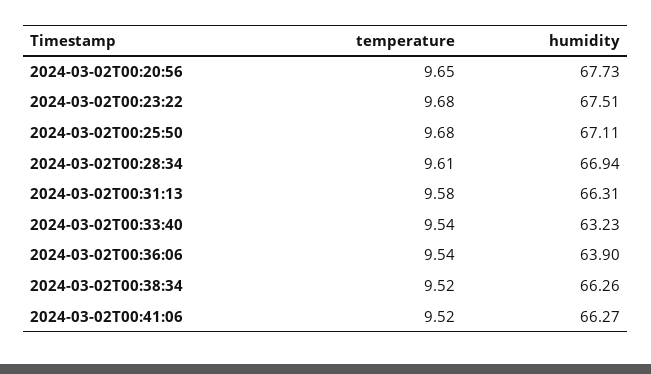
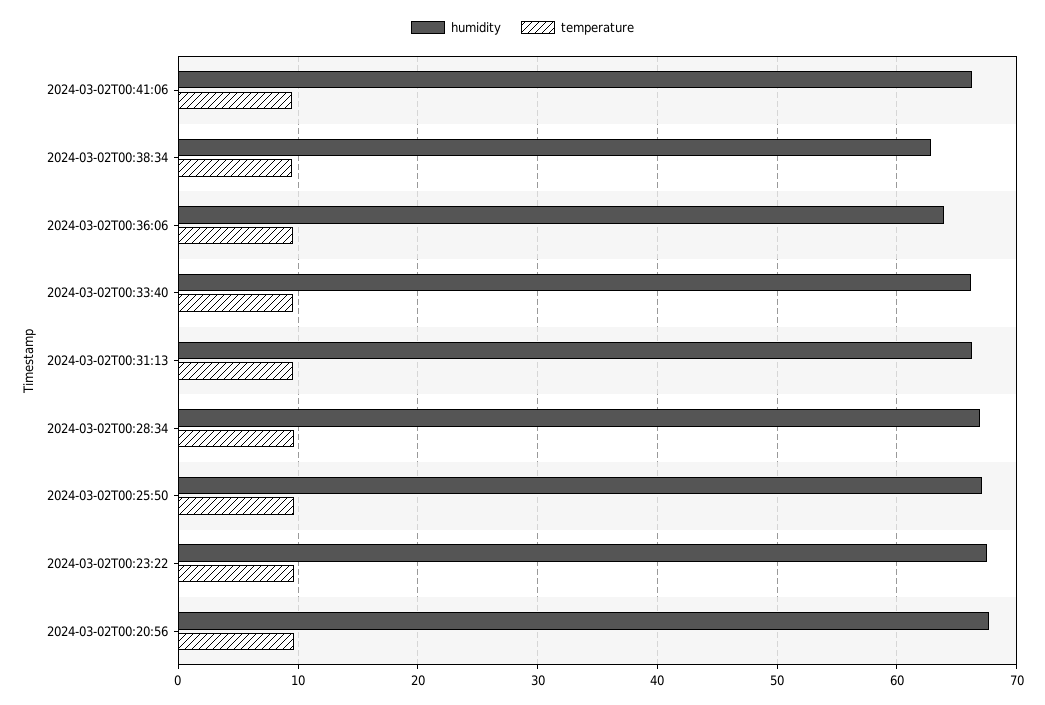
  {
    "temperature": {
      "2024-03-02T00:20:56": 9.65,
      "2024-03-02T00:23:22": 9.68,
      "2024-03-02T00:25:50": 9.68,
      "2024-03-02T00:28:34": 9.61,
      "2024-03-02T00:31:13": 9.58,
      "2024-03-02T00:33:40": 9.54,
      "2024-03-02T00:36:06": 9.54,
      "2024-03-02T00:38:34": 9.52,
      "2024-03-02T00:41:06": 9.52
    },
    "humidity": {
      "2024-03-02T00:20:56": 67.73,
      "2024-03-02T00:23:22": 67.51,
      "2024-03-02T00:25:50": 67.11,
      "2024-03-02T00:28:34": 66.94,
      "2024-03-02T00:31:13": 66.31,
-     "2024-03-02T00:33:40": 63.23,
+     "2024-03-02T00:33:40": 66,
      "2024-03-02T00:36:06": 63.9,
-     "2024-03-02T00:38:34": 66.26,
+     "2024-03-02T00:38:34": 63,
      "2024-03-02T00:41:06": 66.27
    }
  }

